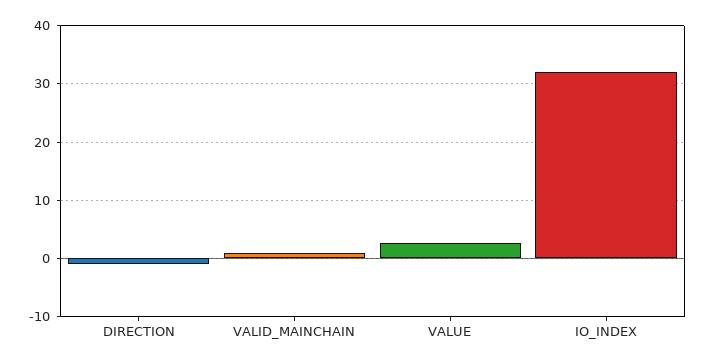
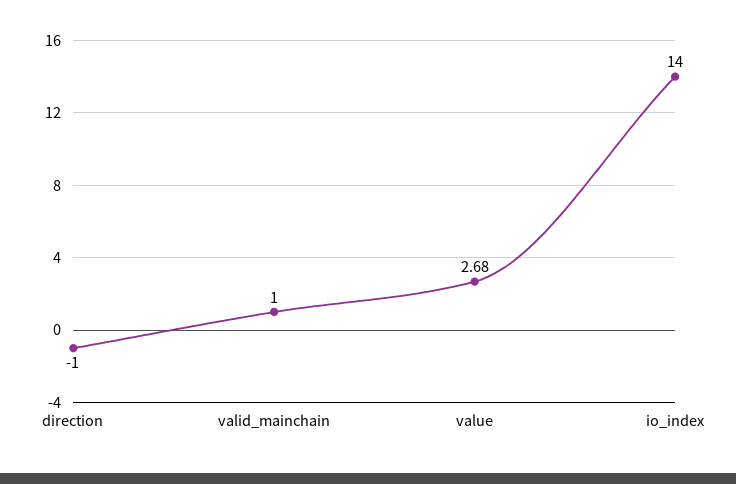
  {
    "DIRECTION": -1,
    "VALID_MAINCHAIN": 1,
    "VALUE": 2.68,
-   "IO_INDEX": 32
+   "IO_INDEX": 14
  }

